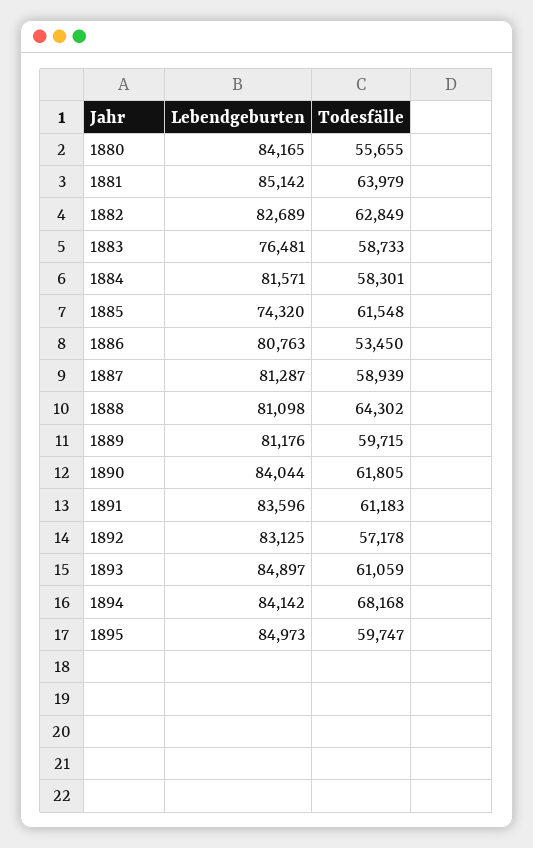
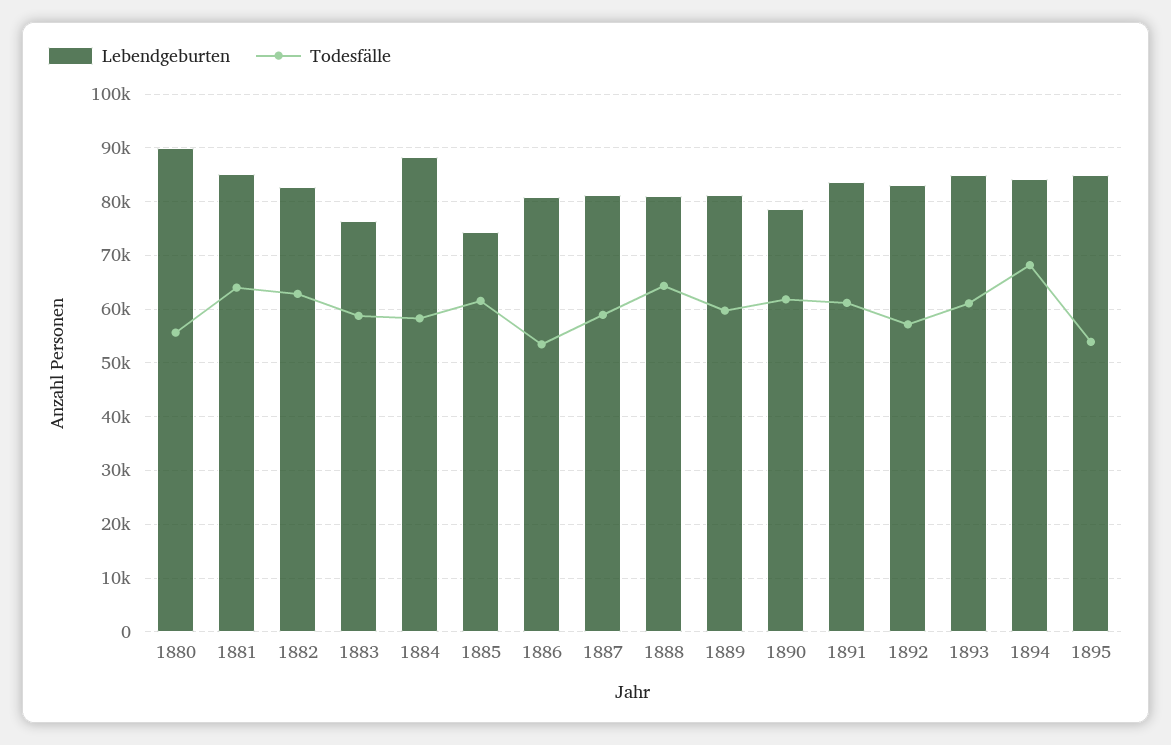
  {
    "Lebendgeburten": {
-     "1880": 84165,
+     "1880": 90000,
      "1881": 85142,
      "1882": 82689,
      "1883": 76481,
-     "1884": 81571,
+     "1884": 88000,
      "1885": 74320,
      "1886": 80763,
      "1887": 81287,
      "1888": 81098,
      "1889": 81176,
-     "1890": 84044,
+     "1890": 78000,
      "1891": 83596,
      "1892": 83125,
      "1893": 84897,
      "1894": 84142,
      "1895": 84973
    },
    "Todesfälle": {
      "1880": 55655,
      "1881": 63979,
      "1882": 62849,
      "1883": 58733,
      "1884": 58301,
      "1885": 61548,
      "1886": 53450,
      "1887": 58939,
      "1888": 64302,
      "1889": 59715,
      "1890": 61805,
      "1891": 61183,
      "1892": 57178,
      "1893": 61059,
      "1894": 68168,
-     "1895": 59747
+     "1895": 54000
    }
  }

